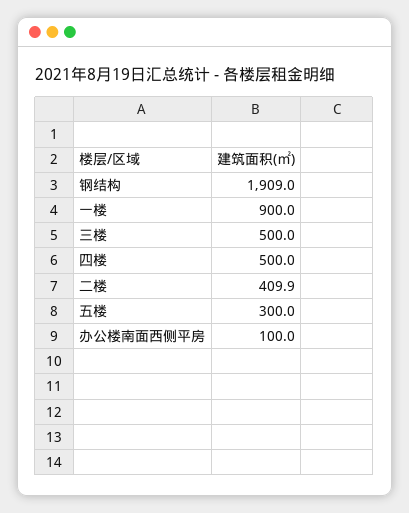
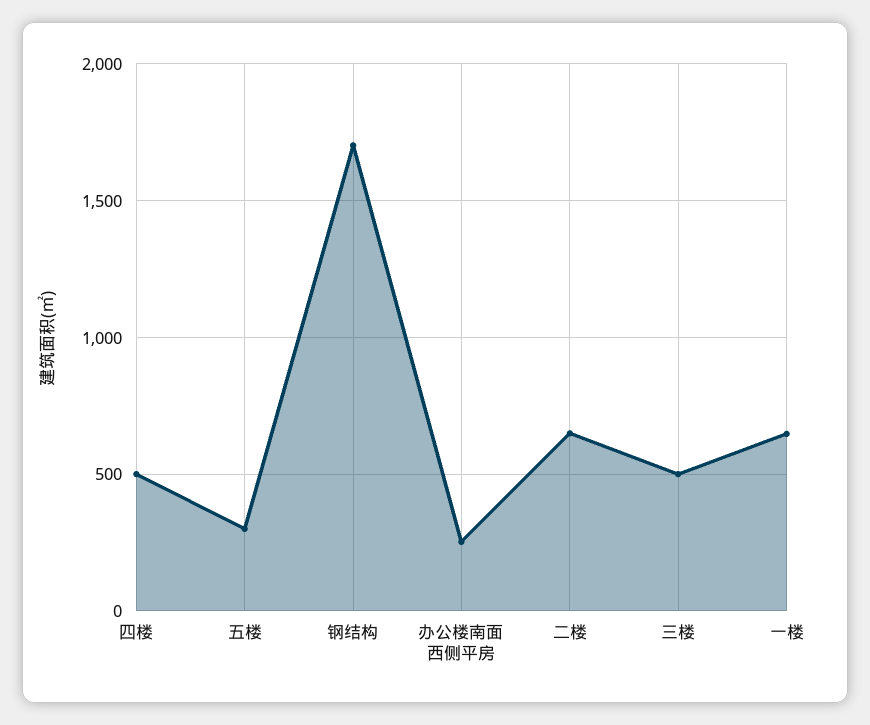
  {
-   "钢结构": 1909,
+   "钢结构": 1700,
-   "一楼": 900,
+   "一楼": 650,
    "三楼": 500,
    "四楼": 500,
-   "二楼": 409.9,
+   "二楼": 650,
    "五楼": 300,
-   "办公楼南面西侧平房": 100
+   "办公楼南面西侧平房": 250
  }

